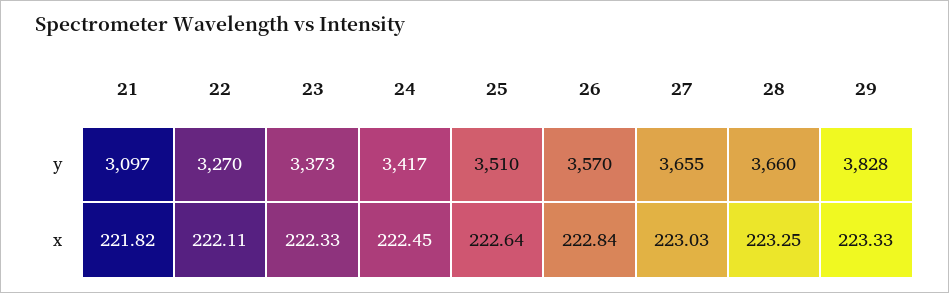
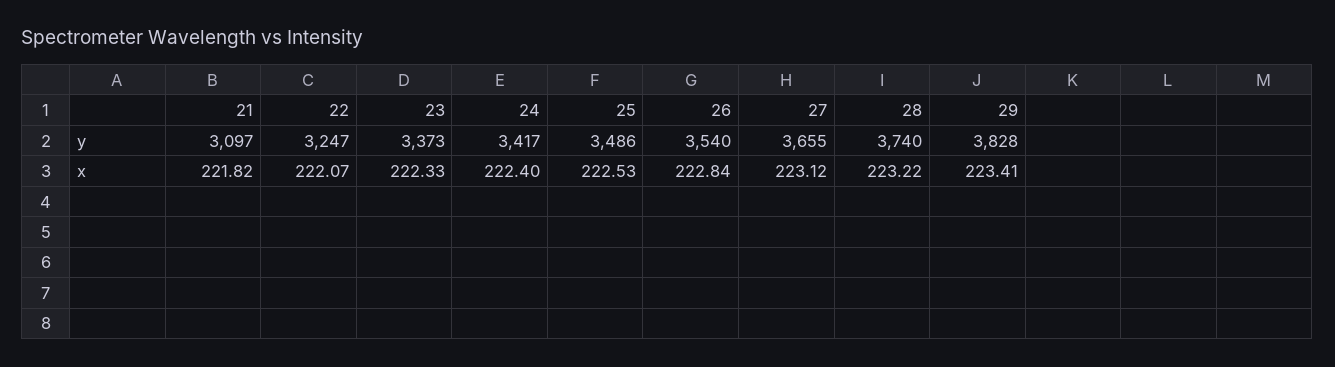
  {
    "21": {
      "y": 3097,
      "x": 221.82
    },
    "22": {
-     "y": 3270,
+     "y": 3247,
-     "x": 222.11
+     "x": 222.07
    },
    "23": {
      "y": 3373,
      "x": 222.33
    },
    "24": {
      "y": 3417,
-     "x": 222.45
+     "x": 222.4
    },
    "25": {
-     "y": 3510,
+     "y": 3486,
-     "x": 222.64
+     "x": 222.53
    },
    "26": {
-     "y": 3570,
+     "y": 3540,
      "x": 222.84
    },
    "27": {
      "y": 3655,
-     "x": 223.03
+     "x": 223.12
    },
    "28": {
-     "y": 3660,
+     "y": 3740,
-     "x": 223.25
+     "x": 223.22
    },
    "29": {
      "y": 3828,
-     "x": 223.33
+     "x": 223.41
    }
  }

